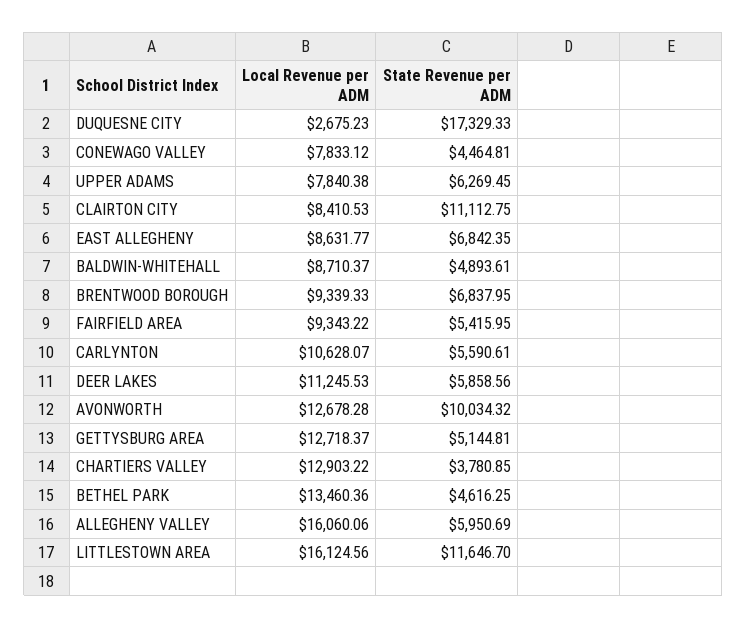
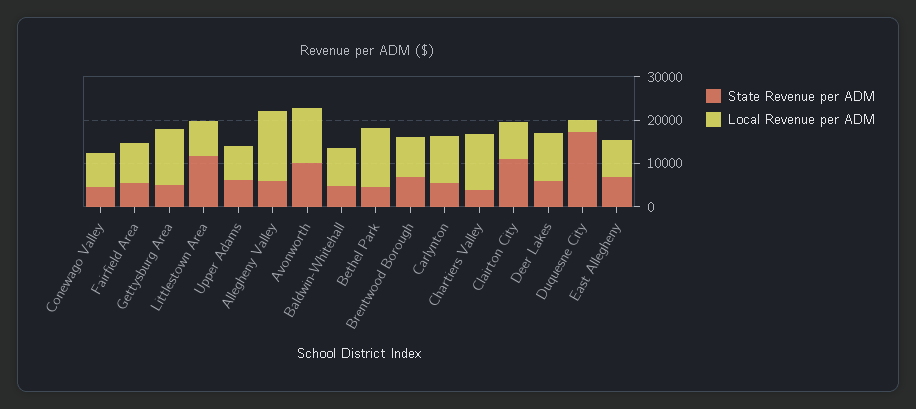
  {
    "Local Revenue per ADM": {
      "DUQUESNE CITY": 2675.23,
      "CONEWAGO VALLEY": 7833.12,
      "UPPER ADAMS": 7840.38,
      "CLAIRTON CITY": 8410.53,
      "EAST ALLEGHENY": 8631.77,
      "BALDWIN-WHITEHALL": 8710.37,
      "BRENTWOOD BOROUGH": 9339.33,
      "FAIRFIELD AREA": 9343.22,
      "CARLYNTON": 10628.07,
      "DEER LAKES": 11245.53,
      "AVONWORTH": 12678.28,
      "GETTYSBURG AREA": 12718.37,
      "CHARTIERS VALLEY": 12903.22,
      "BETHEL PARK": 13460.36,
      "ALLEGHENY VALLEY": 16060.06,
-     "LITTLESTOWN AREA": 16124.56
+     "LITTLESTOWN AREA": 8000
    },
    "State Revenue per ADM": {
      "DUQUESNE CITY": 17329.33,
      "CONEWAGO VALLEY": 4464.81,
      "UPPER ADAMS": 6269.45,
      "CLAIRTON CITY": 11112.75,
      "EAST ALLEGHENY": 6842.35,
      "BALDWIN-WHITEHALL": 4893.61,
      "BRENTWOOD BOROUGH": 6837.95,
      "FAIRFIELD AREA": 5415.95,
      "CARLYNTON": 5590.61,
      "DEER LAKES": 5858.56,
      "AVONWORTH": 10034.32,
      "GETTYSBURG AREA": 5144.81,
      "CHARTIERS VALLEY": 3780.85,
      "BETHEL PARK": 4616.25,
      "ALLEGHENY VALLEY": 5950.69,
      "LITTLESTOWN AREA": 11646.7
    }
  }

